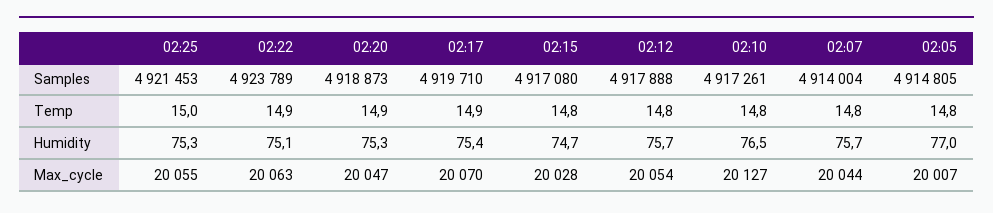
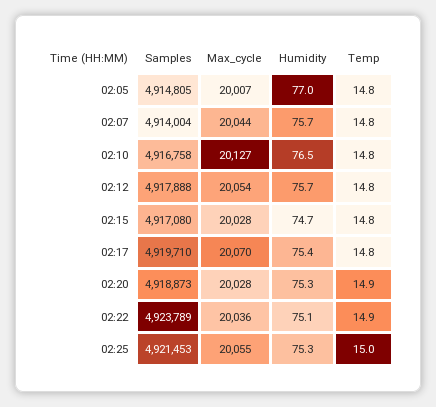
  {
    "02:25": {
      "Samples": 4921453,
      "Temp": 15,
      "Humidity": 75.3,
      "Max_cycle": 20055
    },
    "02:22": {
      "Samples": 4923789,
      "Temp": 14.9,
      "Humidity": 75.1,
-     "Max_cycle": 20063
+     "Max_cycle": 20036
    },
    "02:20": {
      "Samples": 4918873,
      "Temp": 14.9,
      "Humidity": 75.3,
-     "Max_cycle": 20047
+     "Max_cycle": 20028
    },
    "02:17": {
      "Samples": 4919710,
-     "Temp": 14.9,
+     "Temp": 14.8,
      "Humidity": 75.4,
      "Max_cycle": 20070
    },
    "02:15": {
      "Samples": 4917080,
      "Temp": 14.8,
      "Humidity": 74.7,
      "Max_cycle": 20028
    },
    "02:12": {
      "Samples": 4917888,
      "Temp": 14.8,
      "Humidity": 75.7,
      "Max_cycle": 20054
    },
    "02:10": {
-     "Samples": 4917261,
+     "Samples": 4916758,
      "Temp": 14.8,
      "Humidity": 76.5,
      "Max_cycle": 20127
    },
    "02:07": {
      "Samples": 4914004,
      "Temp": 14.8,
      "Humidity": 75.7,
      "Max_cycle": 20044
    },
    "02:05": {
      "Samples": 4914805,
      "Temp": 14.8,
      "Humidity": 77,
      "Max_cycle": 20007
    }
  }

